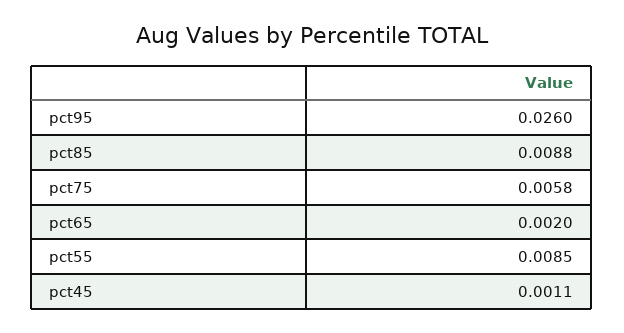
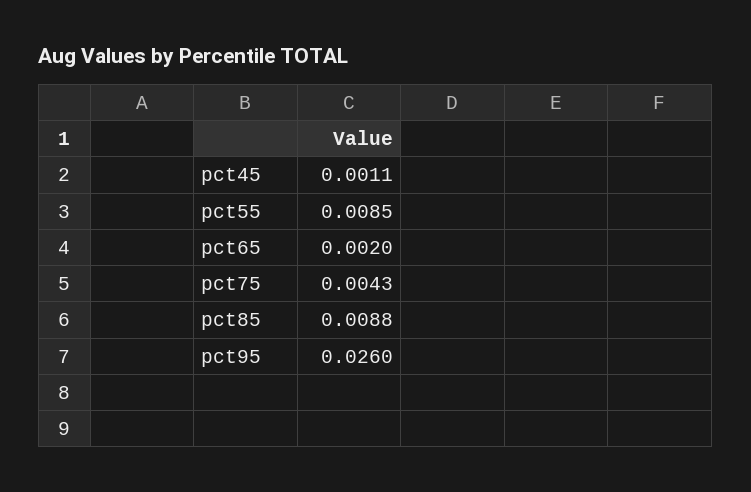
  {
    "pct95": 0.026,
    "pct85": 0.0088,
-   "pct75": 0.0058,
+   "pct75": 0.0043,
    "pct65": 0.002,
    "pct55": 0.0085,
    "pct45": 0.0011
  }

